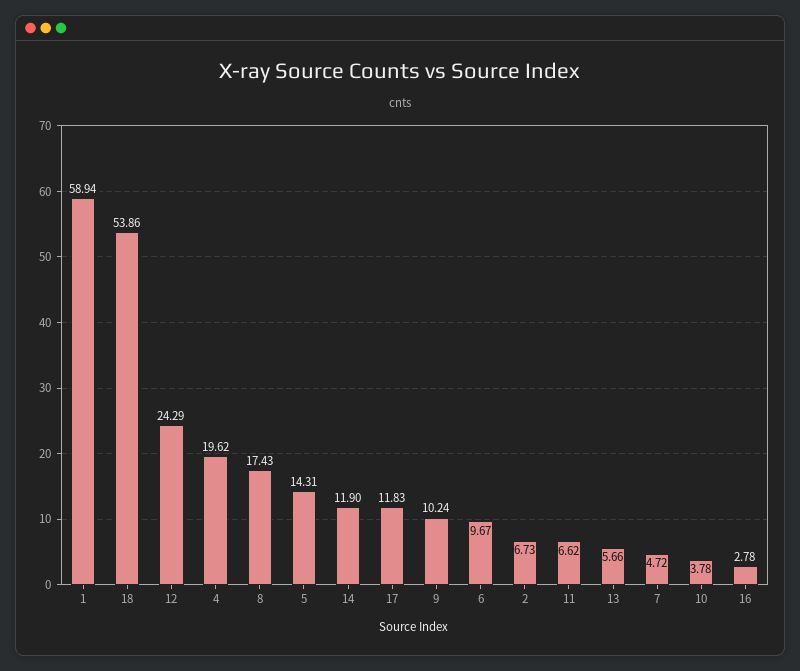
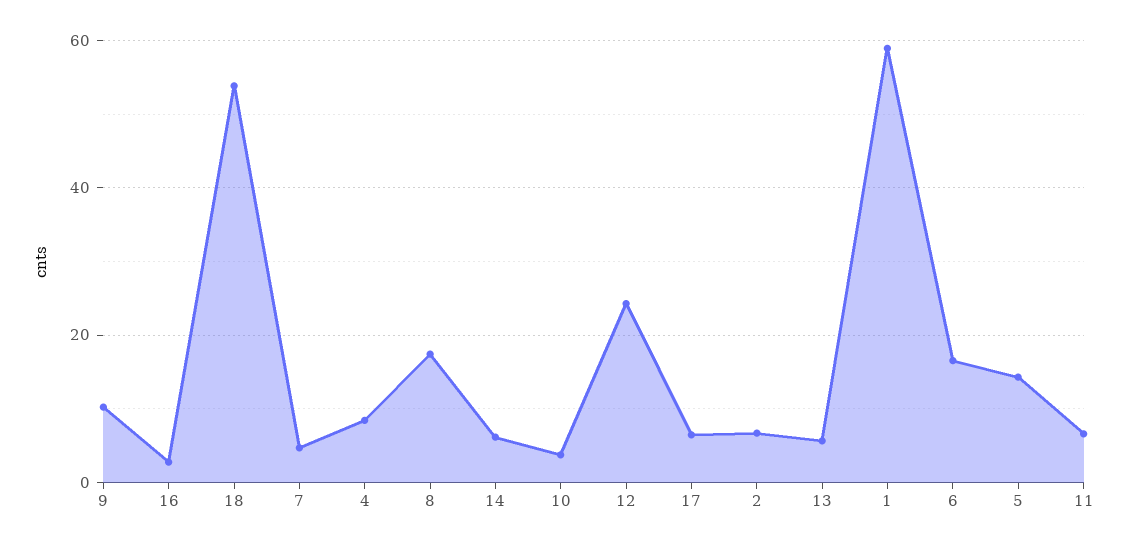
  {
    "1": 58.94,
    "18": 53.86,
    "12": 24.29,
-   "4": 19.62,
+   "4": 8,
    "8": 17.43,
    "5": 14.31,
-   "14": 11.9,
+   "14": 6,
-   "17": 11.83,
+   "17": 6,
    "9": 10.24,
-   "6": 9.67,
+   "6": 16,
    "2": 6.73,
    "11": 6.62,
    "13": 5.66,
    "7": 4.72,
    "10": 3.78,
    "16": 2.78
  }

